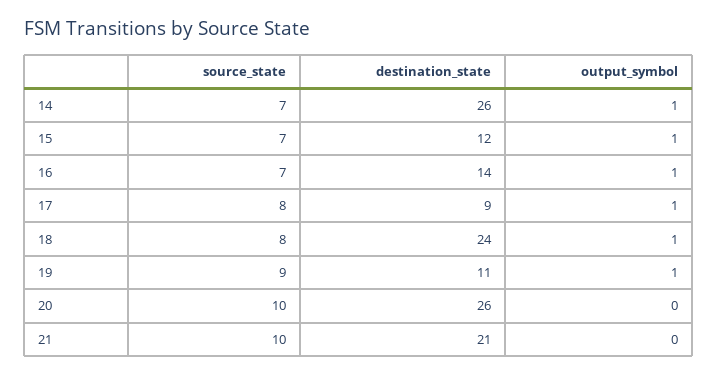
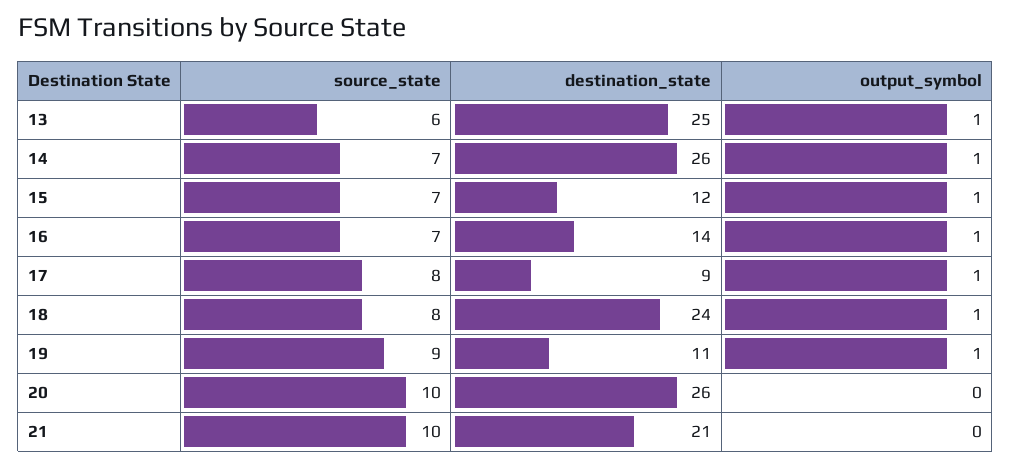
  {
    "source_state": {
      "14": 7,
      "15": 7,
      "16": 7,
      "17": 8,
      "18": 8,
      "19": 9,
      "20": 10,
-     "21": 10
+     "21": 10,
+     "13": 6
    },
    "destination_state": {
      "14": 26,
      "15": 12,
      "16": 14,
      "17": 9,
      "18": 24,
      "19": 11,
      "20": 26,
-     "21": 21
+     "21": 21,
+     "13": 25
    },
    "output_symbol": {
      "14": 1,
      "15": 1,
      "16": 1,
      "17": 1,
      "18": 1,
      "19": 1,
      "20": 0,
-     "21": 0
+     "21": 0,
+     "13": 1
    }
  }

